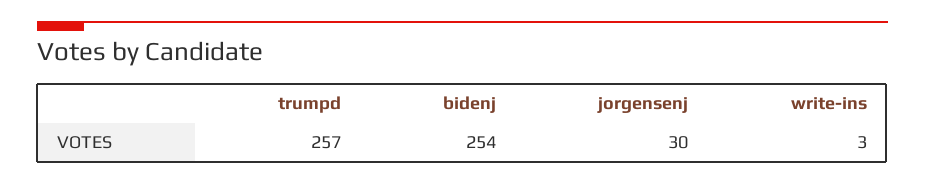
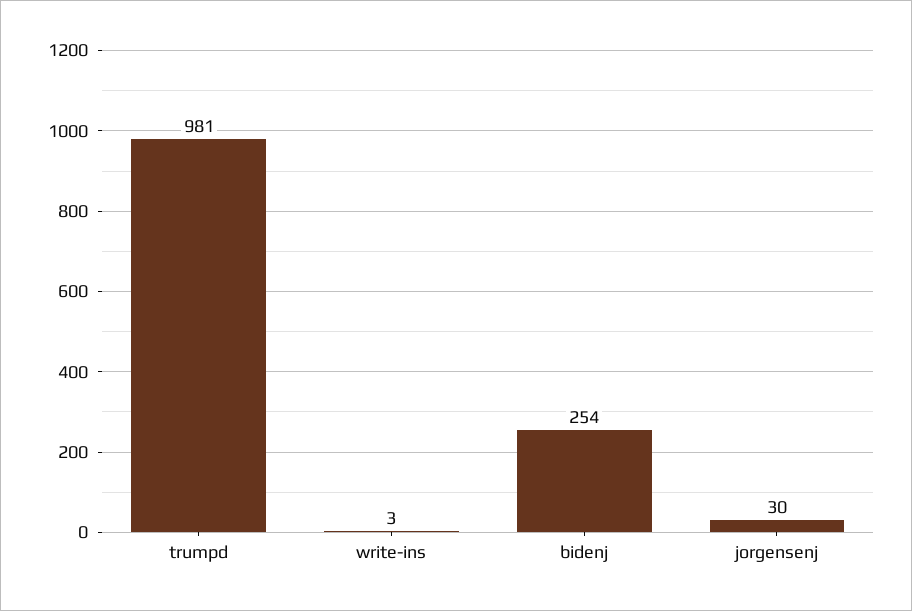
  {
-   "trumpd": 257,
+   "trumpd": 981,
    "bidenj": 254,
    "jorgensenj": 30,
    "write-ins": 3
  }

